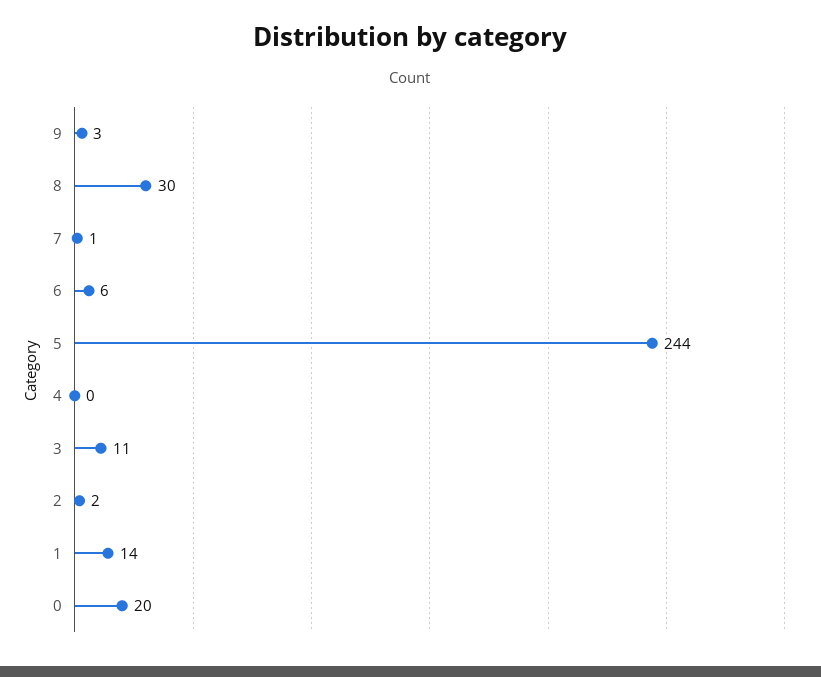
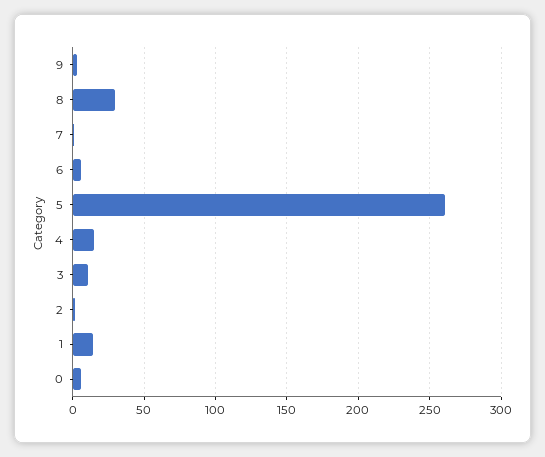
  {
    "9": 3,
    "8": 30,
    "7": 1,
    "6": 6,
-   "5": 244,
+   "5": 260,
-   "4": 0,
+   "4": 15,
    "3": 11,
    "2": 2,
    "1": 14,
-   "0": 20
+   "0": 5
  }

